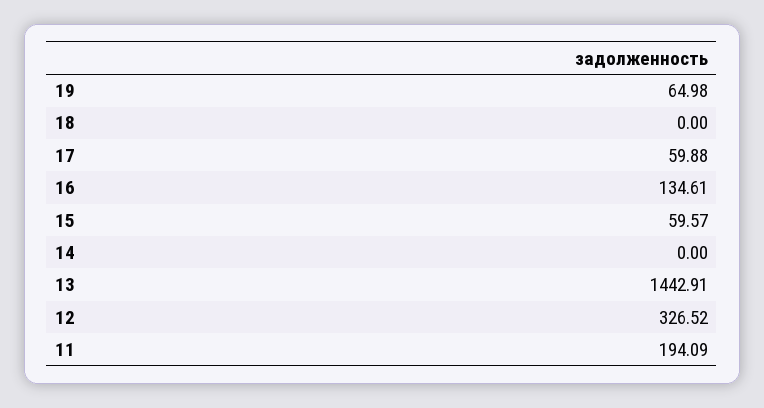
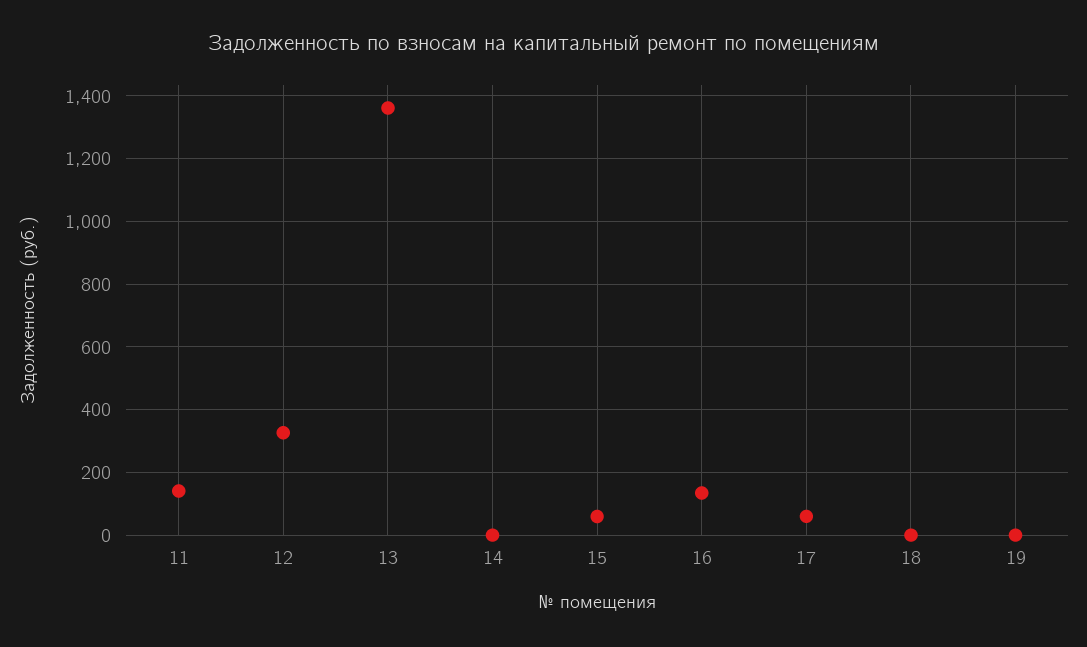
  {
-   "19": 64.98,
+   "19": 0,
    "18": 0,
    "17": 59.88,
    "16": 134.61,
    "15": 59.57,
    "14": 0,
-   "13": 1442.91,
+   "13": 1360,
    "12": 326.52,
-   "11": 194.09
+   "11": 140
  }

